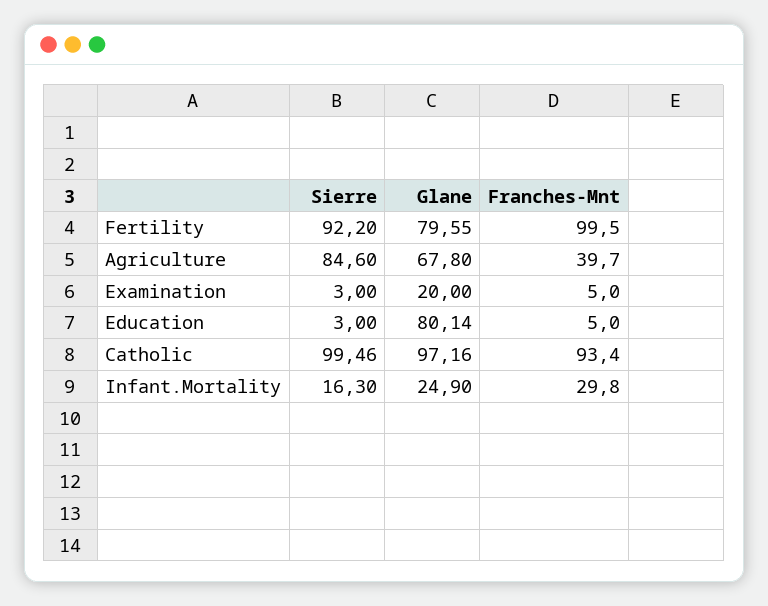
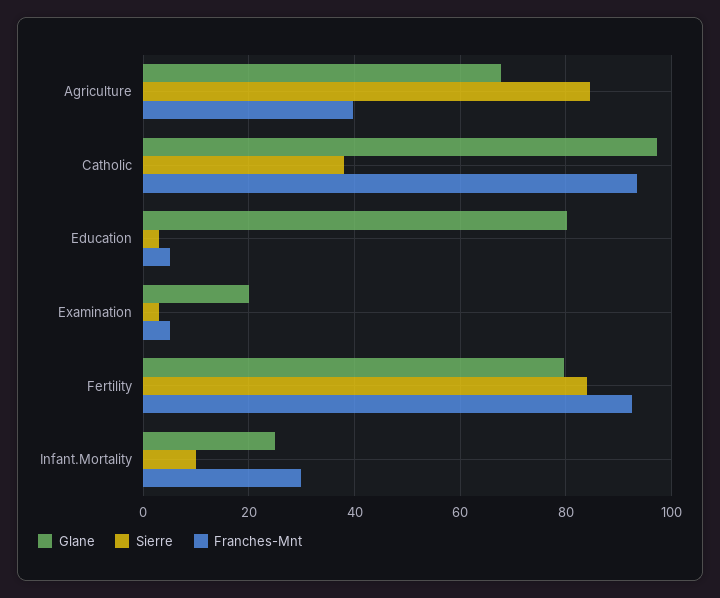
  {
    "Sierre": {
-     "Fertility": 92.2,
+     "Fertility": 84,
      "Agriculture": 84.6,
      "Examination": 3,
      "Education": 3,
-     "Catholic": 99.46,
+     "Catholic": 38,
-     "Infant.Mortality": 16.3
+     "Infant.Mortality": 10
    },
    "Glane": {
      "Fertility": 79.55,
      "Agriculture": 67.8,
      "Examination": 20,
      "Education": 80.14,
      "Catholic": 97.16,
      "Infant.Mortality": 24.9
    },
    "Franches-Mnt": {
-     "Fertility": 99.5,
+     "Fertility": 92,
      "Agriculture": 39.7,
      "Examination": 5,
      "Education": 5,
      "Catholic": 93.4,
      "Infant.Mortality": 29.8
    }
  }

